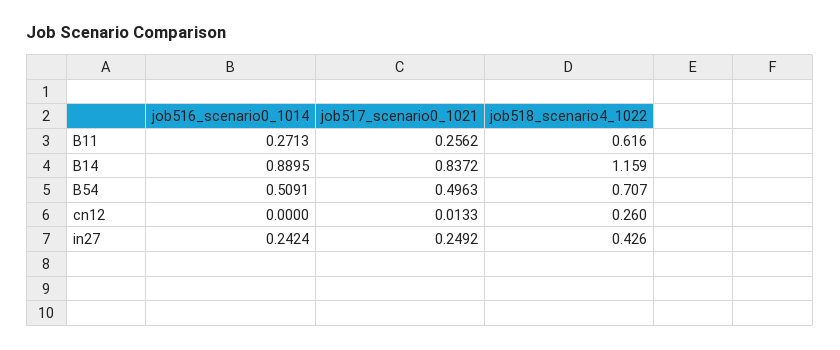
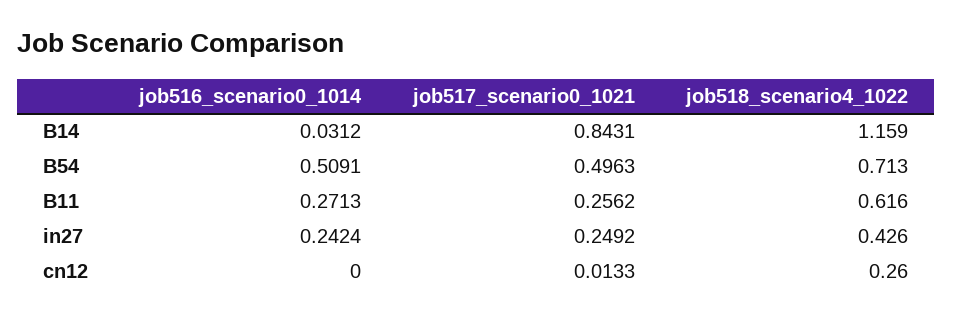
  {
    "job516_scenario0_1014": {
      "B11": 0.2713,
-     "B14": 0.8895,
+     "B14": 0.0312,
      "B54": 0.5091,
      "cn12": 0,
      "in27": 0.2424
    },
    "job517_scenario0_1021": {
      "B11": 0.2562,
-     "B14": 0.8372,
+     "B14": 0.8431,
      "B54": 0.4963,
      "cn12": 0.0133,
      "in27": 0.2492
    },
    "job518_scenario4_1022": {
      "B11": 0.616,
      "B14": 1.159,
-     "B54": 0.707,
+     "B54": 0.713,
      "cn12": 0.26,
      "in27": 0.426
    }
  }

